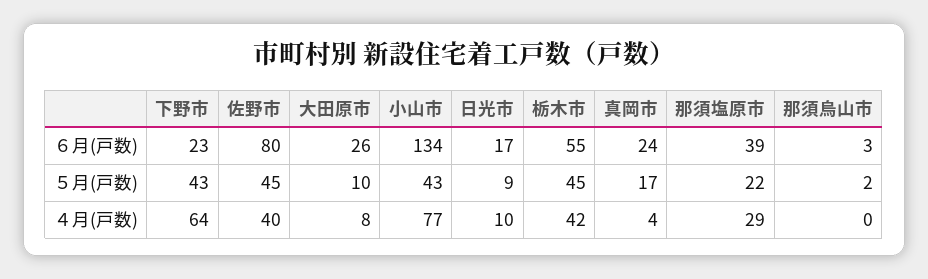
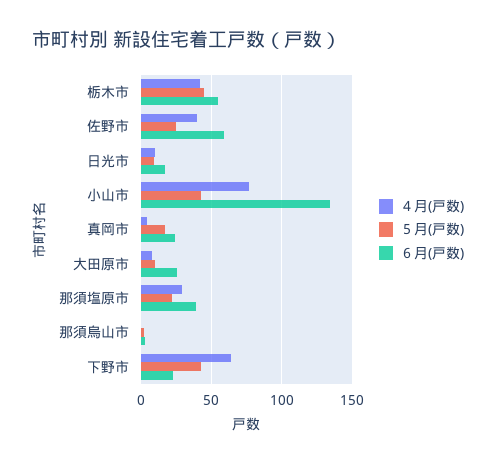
  {
    "６月(戸数)": {
      "下野市": 23,
-     "佐野市": 80,
+     "佐野市": 60,
      "大田原市": 26,
      "小山市": 134,
      "日光市": 17,
      "栃木市": 55,
      "真岡市": 24,
      "那須塩原市": 39,
      "那須烏山市": 3
    },
    "５月(戸数)": {
      "下野市": 43,
-     "佐野市": 45,
+     "佐野市": 25,
      "大田原市": 10,
      "小山市": 43,
      "日光市": 9,
      "栃木市": 45,
      "真岡市": 17,
      "那須塩原市": 22,
      "那須烏山市": 2
    },
    "４月(戸数)": {
      "下野市": 64,
      "佐野市": 40,
      "大田原市": 8,
      "小山市": 77,
      "日光市": 10,
      "栃木市": 42,
      "真岡市": 4,
      "那須塩原市": 29,
      "那須烏山市": 0
    }
  }

